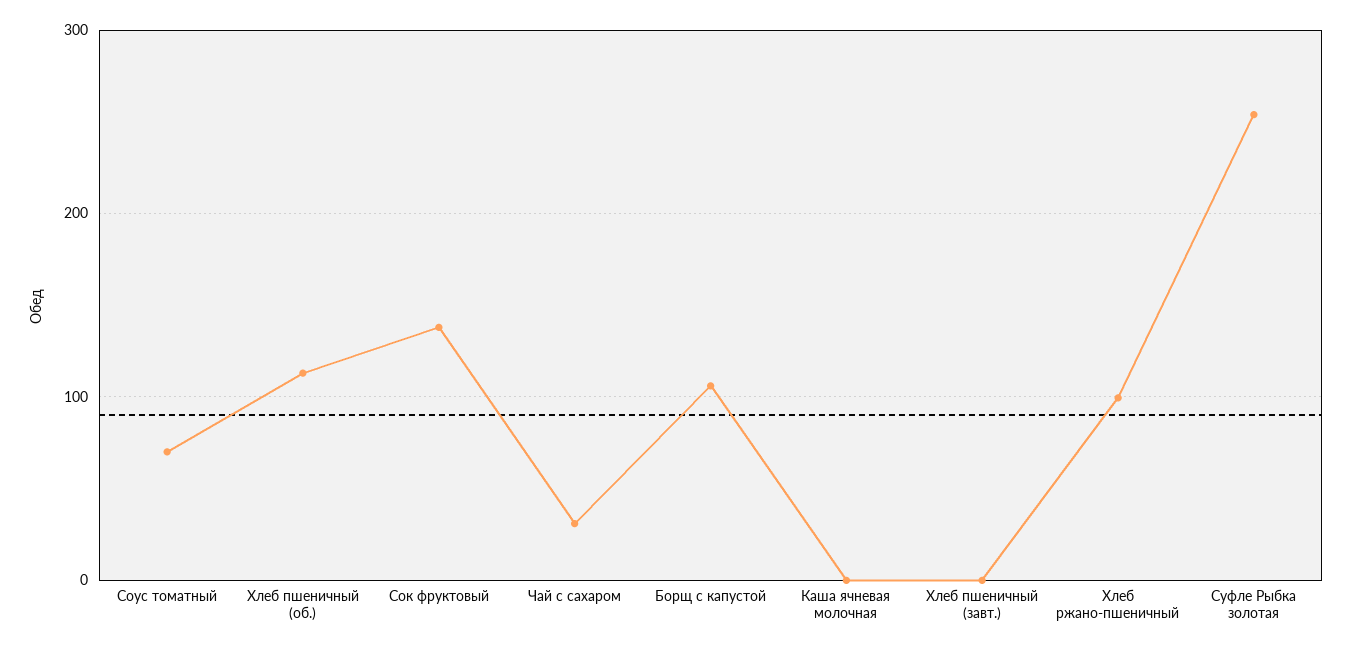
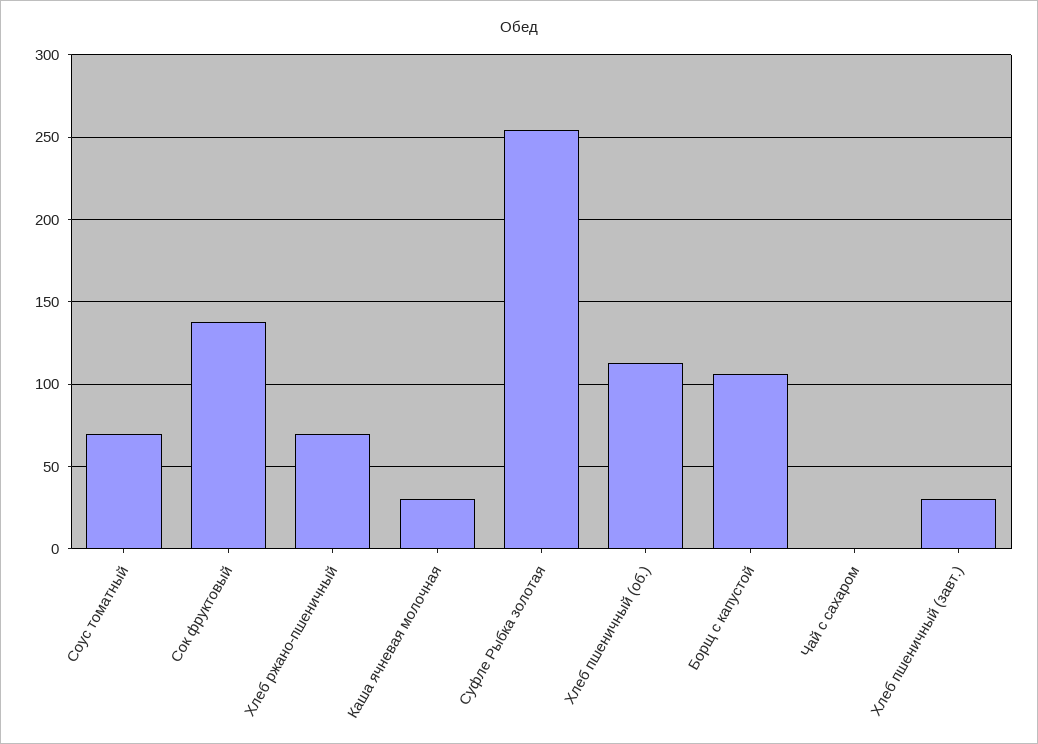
  {
    "Соус томатный": 70,
    "Хлеб пшеничный (об.)": 115,
    "Сок фруктовый": 140,
-   "Чай с сахаром": 30,
+   "Чай с сахаром": 0,
    "Борщ с капустой": 105,
-   "Каша ячневая молочная": 0,
+   "Каша ячневая молочная": 30,
-   "Хлеб пшеничный (завт.)": 0,
+   "Хлеб пшеничный (завт.)": 30,
-   "Хлеб ржано-пшеничный": 100,
+   "Хлеб ржано-пшеничный": 70,
    "Суфле Рыбка золотая": 255
  }

